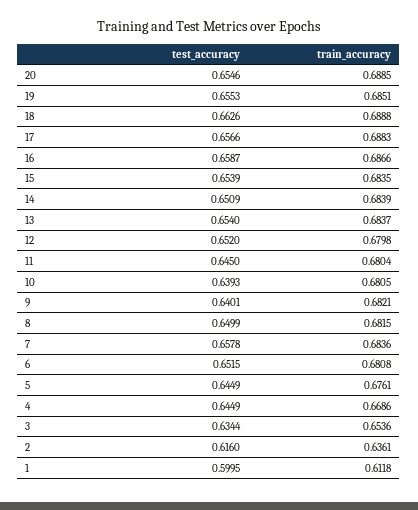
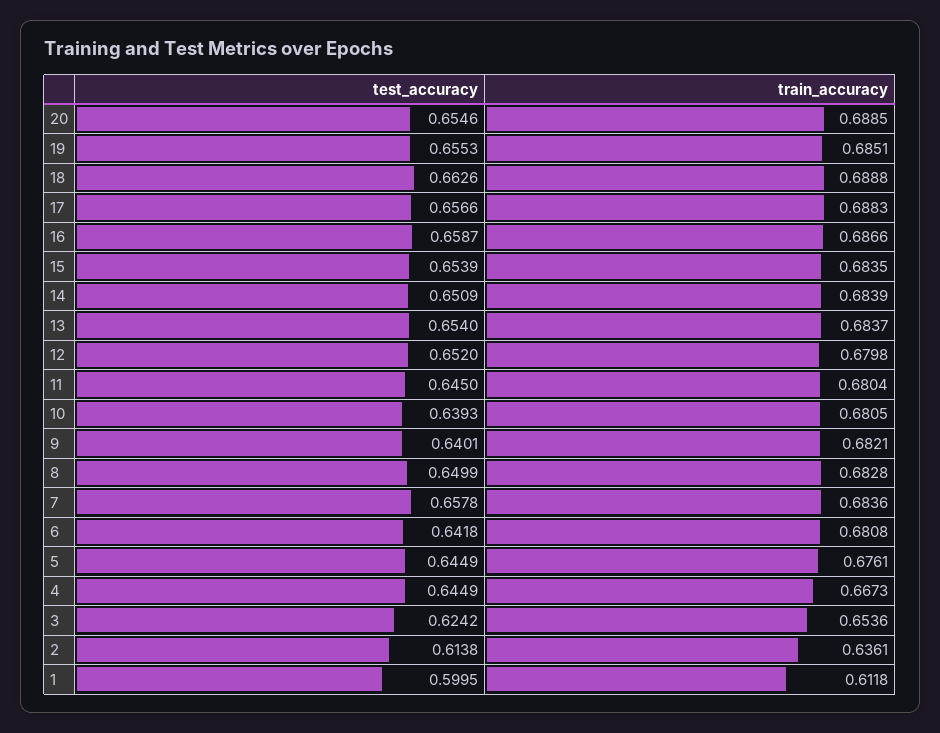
  {
    "test_accuracy": {
      "20": 0.6546,
      "19": 0.6553,
      "18": 0.6626,
      "17": 0.6566,
      "16": 0.6587,
      "15": 0.6539,
      "14": 0.6509,
      "13": 0.654,
      "12": 0.652,
      "11": 0.645,
      "10": 0.6393,
      "9": 0.6401,
      "8": 0.6499,
      "7": 0.6578,
-     "6": 0.6515,
+     "6": 0.6418,
      "5": 0.6449,
      "4": 0.6449,
-     "3": 0.6344,
+     "3": 0.6242,
-     "2": 0.616,
+     "2": 0.6138,
      "1": 0.5995
    },
    "train_accuracy": {
      "20": 0.6885,
      "19": 0.6851,
      "18": 0.6888,
      "17": 0.6883,
      "16": 0.6866,
      "15": 0.6835,
      "14": 0.6839,
      "13": 0.6837,
      "12": 0.6798,
      "11": 0.6804,
      "10": 0.6805,
      "9": 0.6821,
-     "8": 0.6815,
+     "8": 0.6828,
      "7": 0.6836,
      "6": 0.6808,
      "5": 0.6761,
-     "4": 0.6686,
+     "4": 0.6673,
      "3": 0.6536,
      "2": 0.6361,
      "1": 0.6118
    }
  }

